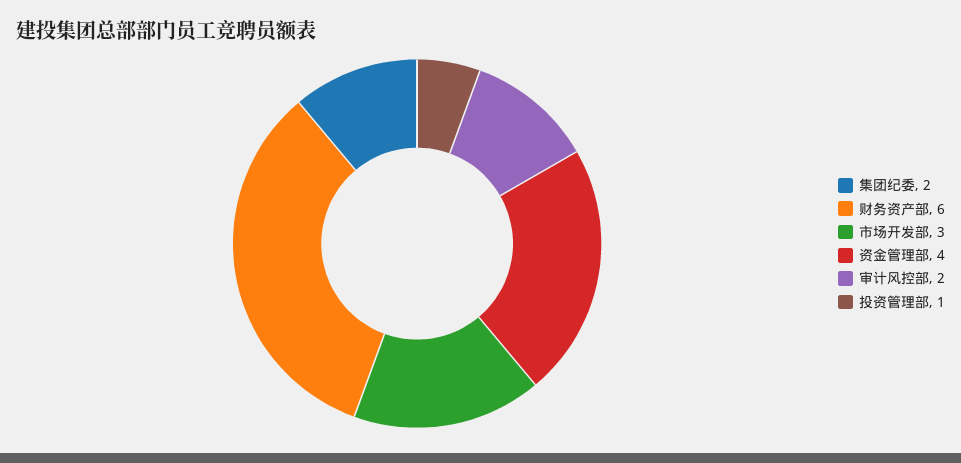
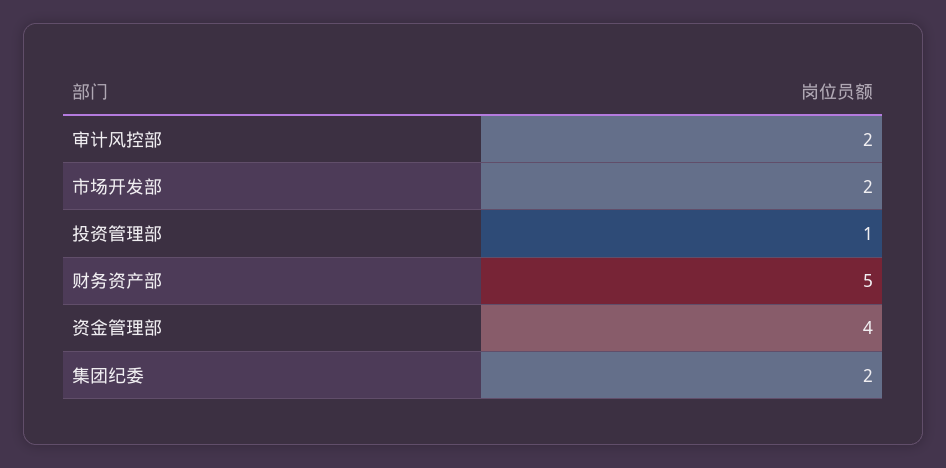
  {
    "集团纪委": 2,
-   "财务资产部": 6,
+   "财务资产部": 5,
-   "市场开发部": 3,
+   "市场开发部": 2,
    "资金管理部": 4,
    "审计风控部": 2,
    "投资管理部": 1
  }

